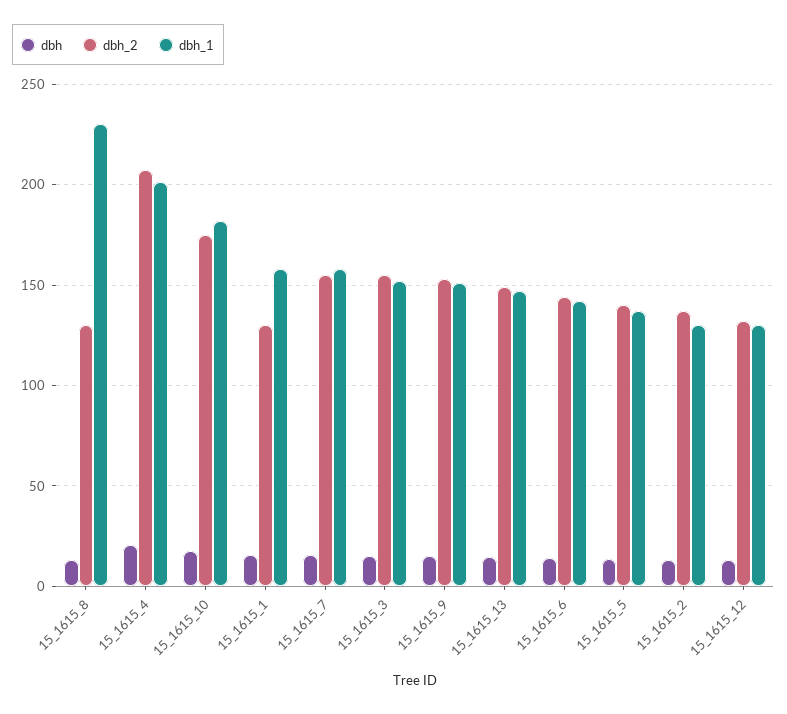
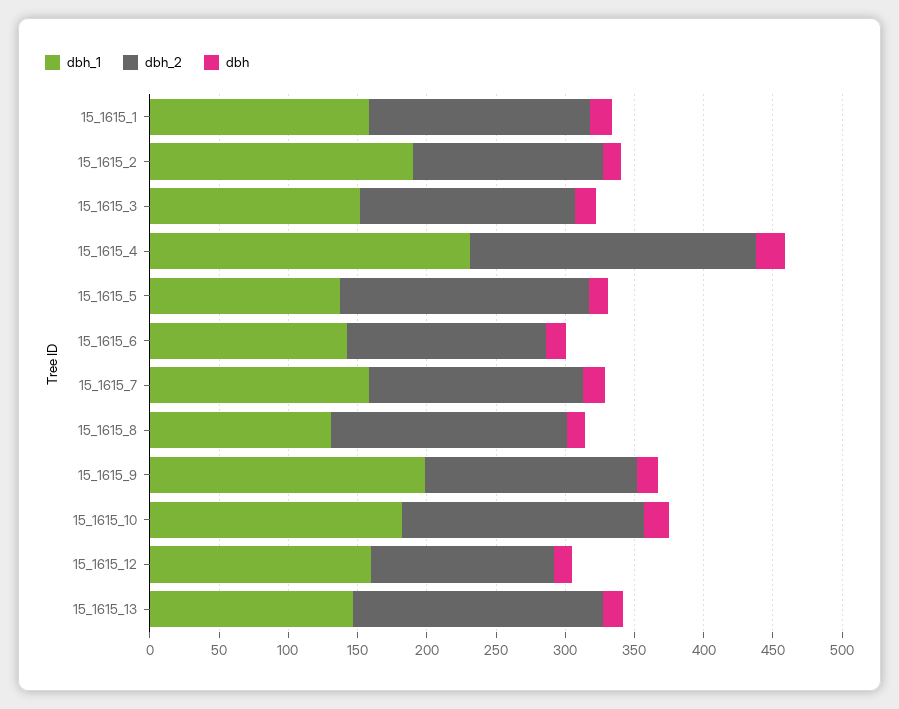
  {
    "dbh": {
      "15_1615_8": 15,
      "15_1615_4": 20,
      "15_1615_10": 20,
      "15_1615_1": 15,
      "15_1615_7": 15,
      "15_1615_3": 15,
      "15_1615_9": 15,
      "15_1615_13": 15,
      "15_1615_6": 15,
      "15_1615_5": 15,
      "15_1615_2": 15,
      "15_1615_12": 15
    },
    "dbh_2": {
-     "15_1615_8": 130,
+     "15_1615_8": 170,
      "15_1615_4": 205,
      "15_1615_10": 175,
-     "15_1615_1": 130,
+     "15_1615_1": 160,
      "15_1615_7": 155,
      "15_1615_3": 155,
      "15_1615_9": 155,
-     "15_1615_13": 150,
+     "15_1615_13": 180,
      "15_1615_6": 145,
-     "15_1615_5": 140,
+     "15_1615_5": 180,
      "15_1615_2": 135,
      "15_1615_12": 130
    },
    "dbh_1": {
-     "15_1615_8": 230,
+     "15_1615_8": 130,
-     "15_1615_4": 200,
+     "15_1615_4": 230,
      "15_1615_10": 180,
      "15_1615_1": 160,
      "15_1615_7": 160,
      "15_1615_3": 150,
-     "15_1615_9": 150,
+     "15_1615_9": 200,
      "15_1615_13": 145,
      "15_1615_6": 140,
      "15_1615_5": 135,
-     "15_1615_2": 130,
+     "15_1615_2": 190,
-     "15_1615_12": 130
+     "15_1615_12": 160
    }
  }

